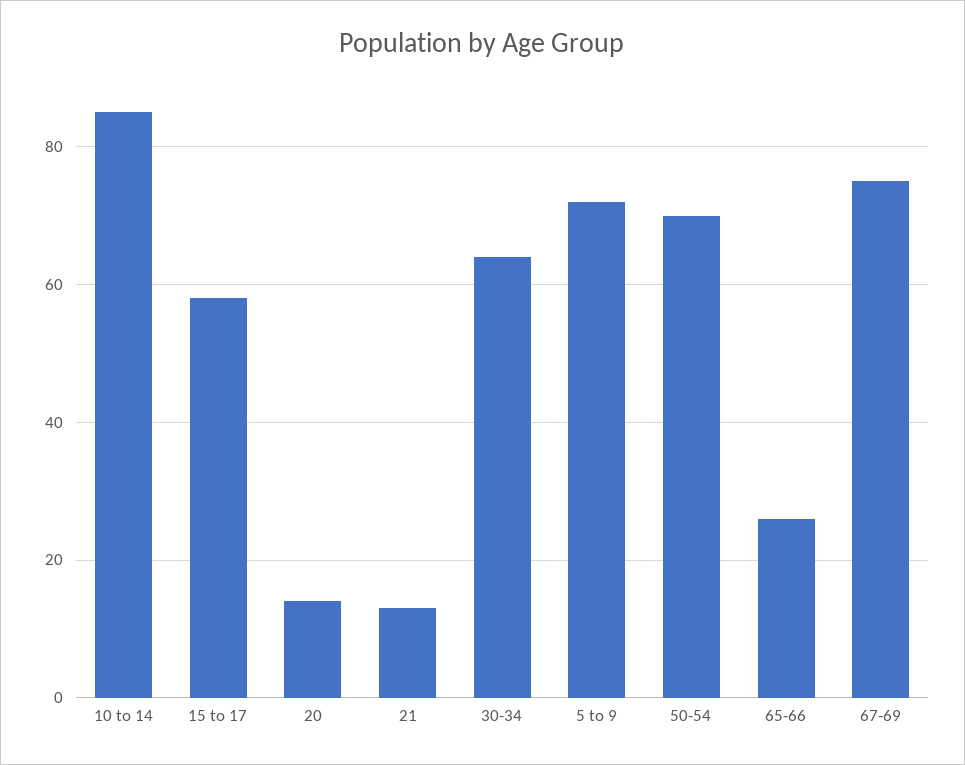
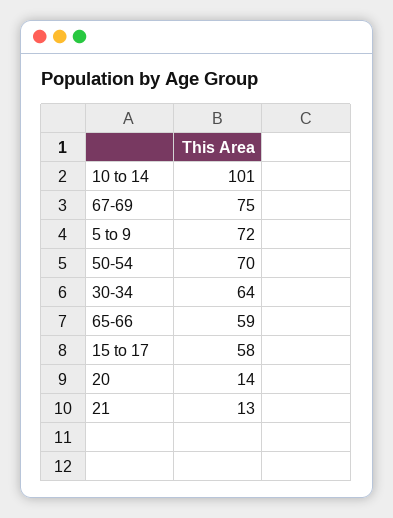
  {
-   "10 to 14": 85,
+   "10 to 14": 101,
    "15 to 17": 58,
    "20": 14,
    "21": 13,
    "30-34": 64,
    "5 to 9": 72,
    "50-54": 70,
-   "65-66": 25,
+   "65-66": 59,
    "67-69": 75
  }

